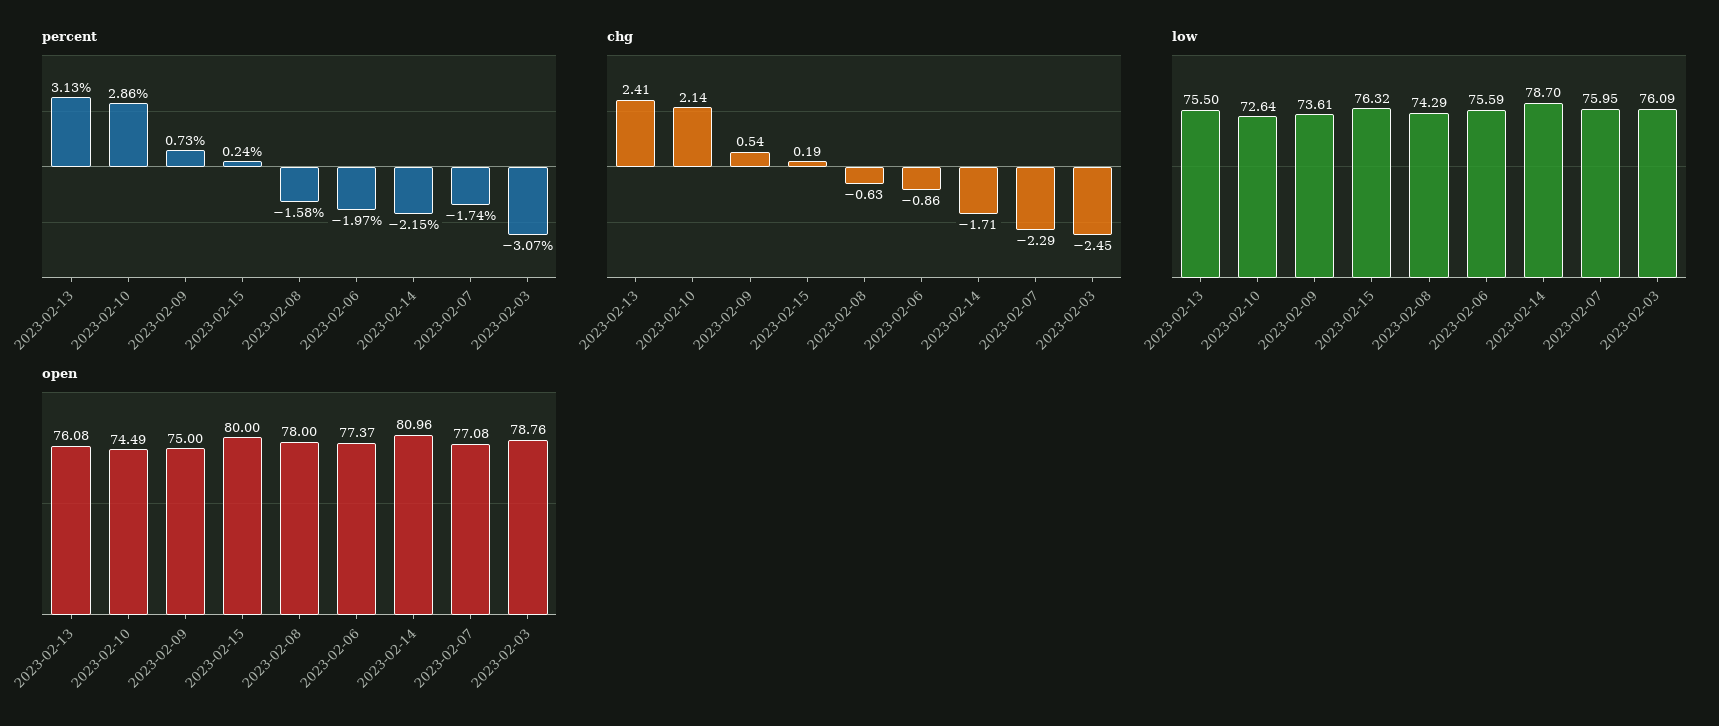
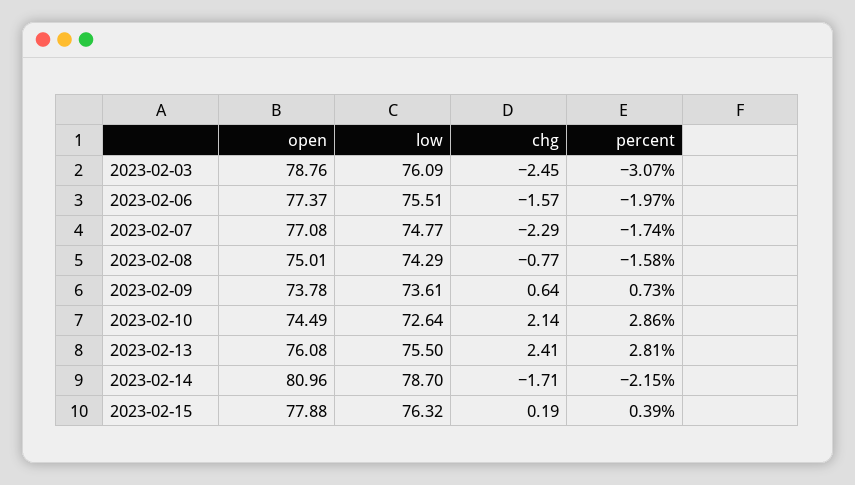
  {
    "percent": {
-     "2023-02-13": 3.13,
+     "2023-02-13": 2.81,
      "2023-02-10": 2.86,
      "2023-02-09": 0.73,
-     "2023-02-15": 0.24,
+     "2023-02-15": 0.39,
      "2023-02-08": -1.58,
      "2023-02-06": -1.97,
      "2023-02-14": -2.15,
      "2023-02-07": -1.74,
      "2023-02-03": -3.07
    },
    "chg": {
      "2023-02-13": 2.41,
      "2023-02-10": 2.14,
-     "2023-02-09": 0.54,
+     "2023-02-09": 0.64,
      "2023-02-15": 0.19,
-     "2023-02-08": -0.63,
+     "2023-02-08": -0.77,
-     "2023-02-06": -0.86,
+     "2023-02-06": -1.57,
      "2023-02-14": -1.71,
      "2023-02-07": -2.29,
      "2023-02-03": -2.45
    },
    "low": {
      "2023-02-13": 75.5,
      "2023-02-10": 72.64,
      "2023-02-09": 73.61,
      "2023-02-15": 76.32,
      "2023-02-08": 74.29,
-     "2023-02-06": 75.59,
+     "2023-02-06": 75.51,
      "2023-02-14": 78.7,
-     "2023-02-07": 75.95,
+     "2023-02-07": 74.77,
      "2023-02-03": 76.09
    },
    "open": {
      "2023-02-13": 76.08,
      "2023-02-10": 74.49,
-     "2023-02-09": 75,
+     "2023-02-09": 73.78,
-     "2023-02-15": 80,
+     "2023-02-15": 77.88,
-     "2023-02-08": 78,
+     "2023-02-08": 75.01,
      "2023-02-06": 77.37,
      "2023-02-14": 80.96,
      "2023-02-07": 77.08,
      "2023-02-03": 78.76
    }
  }

